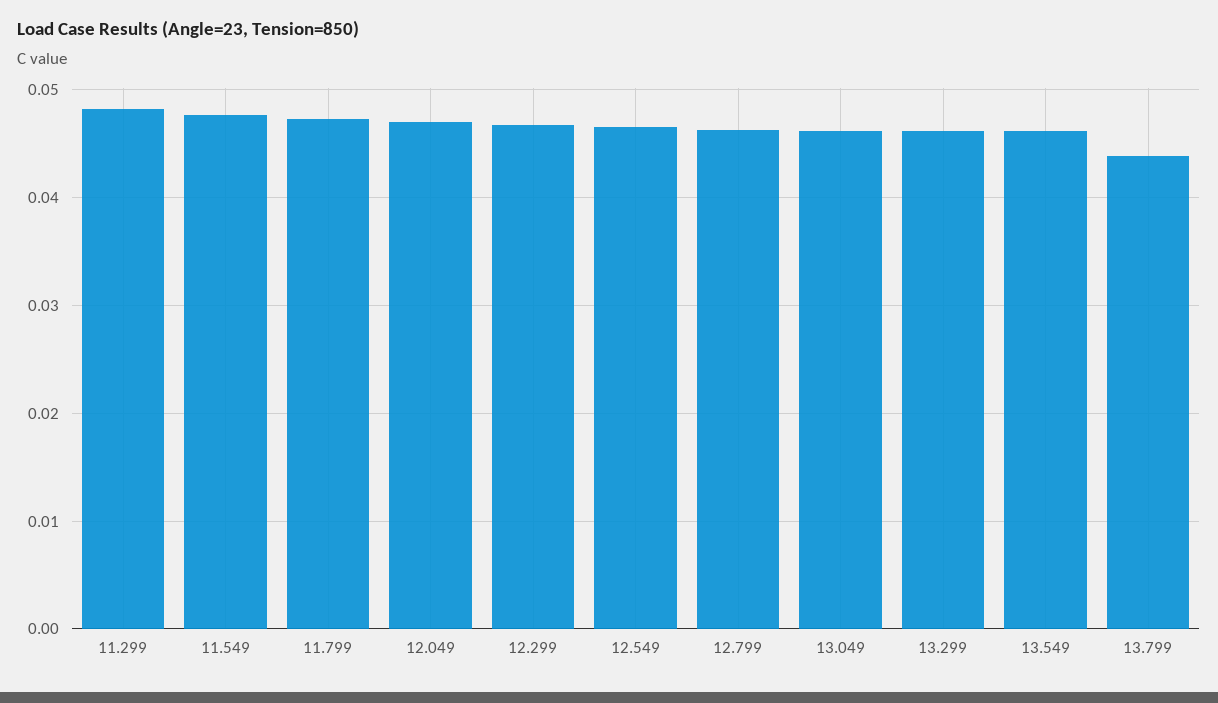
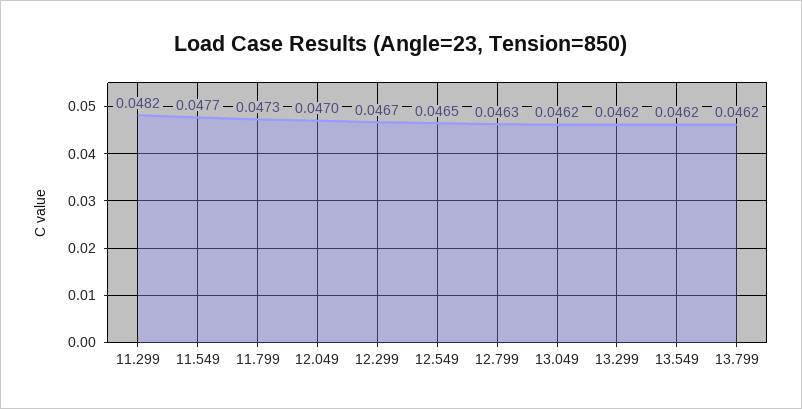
  {
    "11.299": 0.0482,
    "11.549": 0.0477,
    "11.799": 0.0473,
    "12.049": 0.047,
    "12.299": 0.0467,
    "12.549": 0.0465,
    "12.799": 0.0463,
    "13.049": 0.0462,
    "13.299": 0.0462,
    "13.549": 0.0462,
-   "13.799": 0.044
+   "13.799": 0.0462
  }

